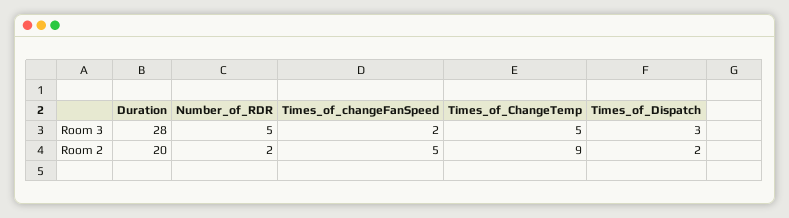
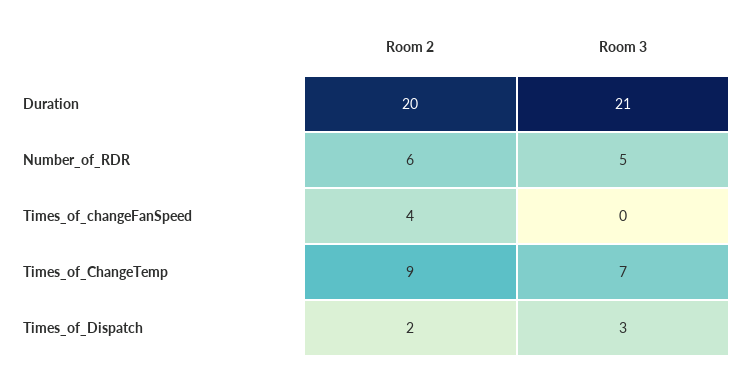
  {
    "Duration": {
-     "Room 3": 28,
+     "Room 3": 21,
      "Room 2": 20
    },
    "Number_of_RDR": {
      "Room 3": 5,
-     "Room 2": 2
+     "Room 2": 6
    },
    "Times_of_changeFanSpeed": {
-     "Room 3": 2,
+     "Room 3": 0,
-     "Room 2": 5
+     "Room 2": 4
    },
    "Times_of_ChangeTemp": {
-     "Room 3": 5,
+     "Room 3": 7,
      "Room 2": 9
    },
    "Times_of_Dispatch": {
      "Room 3": 3,
      "Room 2": 2
    }
  }

